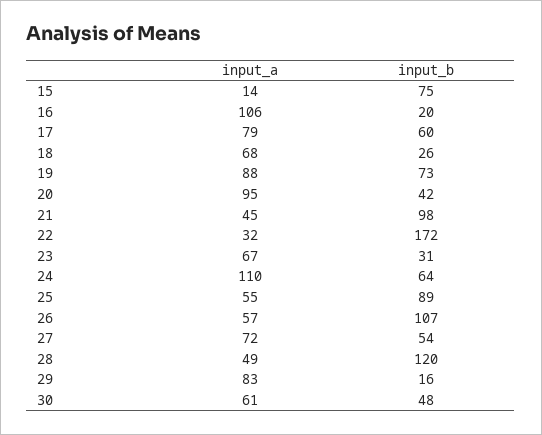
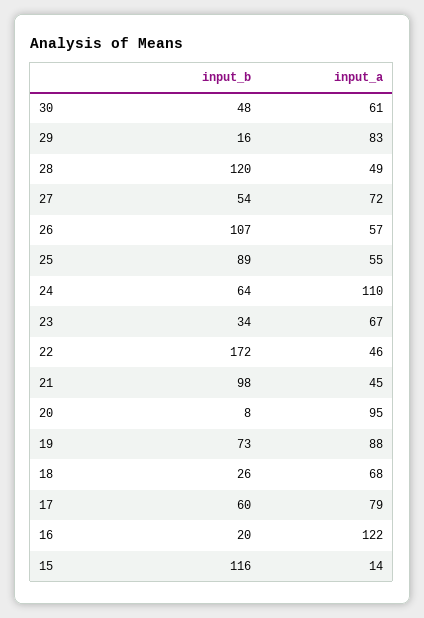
  {
    "input_a": {
      "15": 14,
-     "16": 106,
+     "16": 122,
      "17": 79,
      "18": 68,
      "19": 88,
      "20": 95,
      "21": 45,
-     "22": 32,
+     "22": 46,
      "23": 67,
      "24": 110,
      "25": 55,
      "26": 57,
      "27": 72,
      "28": 49,
      "29": 83,
      "30": 61
    },
    "input_b": {
-     "15": 75,
+     "15": 116,
      "16": 20,
      "17": 60,
      "18": 26,
      "19": 73,
-     "20": 42,
+     "20": 8,
      "21": 98,
      "22": 172,
-     "23": 31,
+     "23": 34,
      "24": 64,
      "25": 89,
      "26": 107,
      "27": 54,
      "28": 120,
      "29": 16,
      "30": 48
    }
  }

